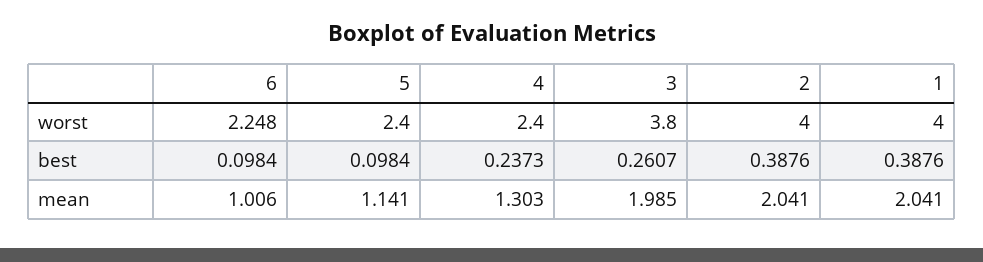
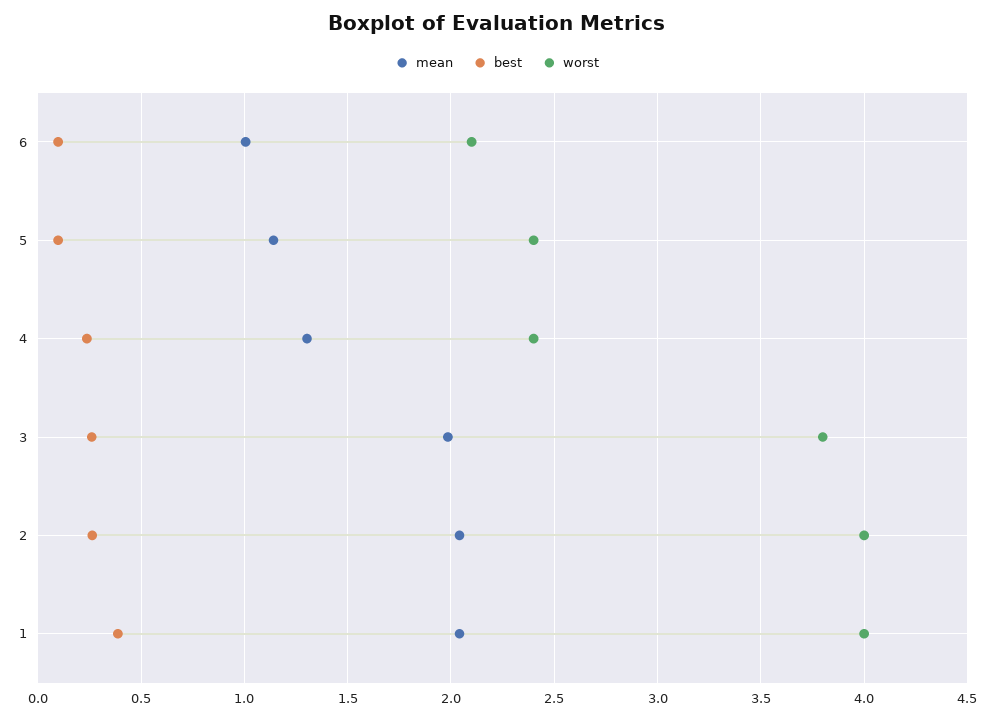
  {
    "worst": {
-     "6": 2.248,
+     "6": 2.1,
      "5": 2.4,
      "4": 2.4,
      "3": 3.8,
      "2": 4,
      "1": 4
    },
    "best": {
      "6": 0.0984,
      "5": 0.0984,
      "4": 0.2373,
      "3": 0.2607,
-     "2": 0.3876,
+     "2": 0.25,
      "1": 0.3876
    },
    "mean": {
      "6": 1.006,
      "5": 1.141,
      "4": 1.303,
      "3": 1.985,
      "2": 2.041,
      "1": 2.041
    }
  }

